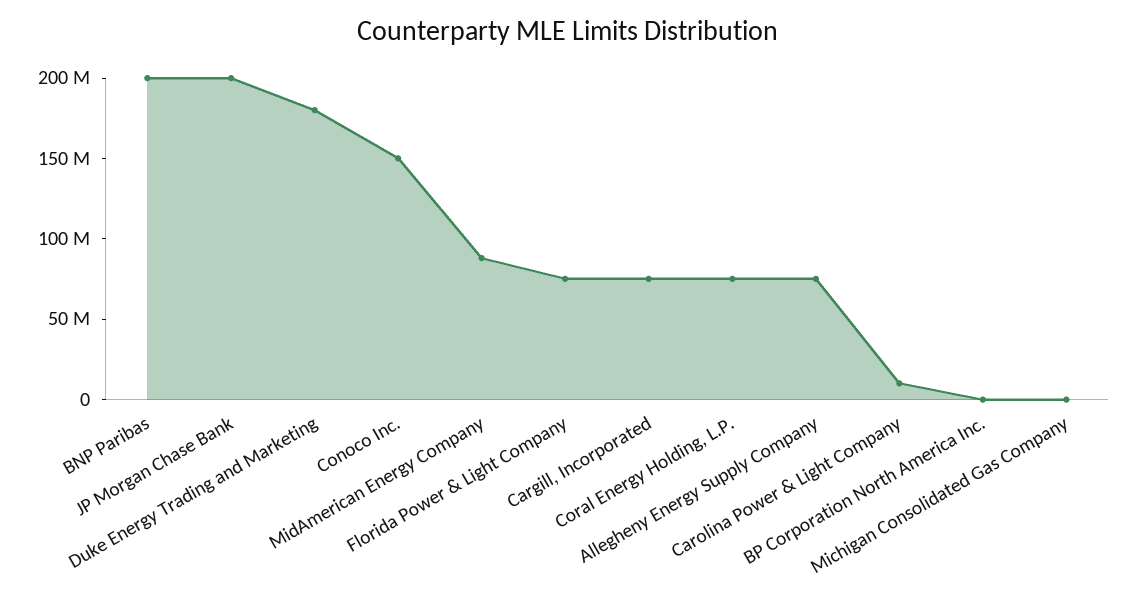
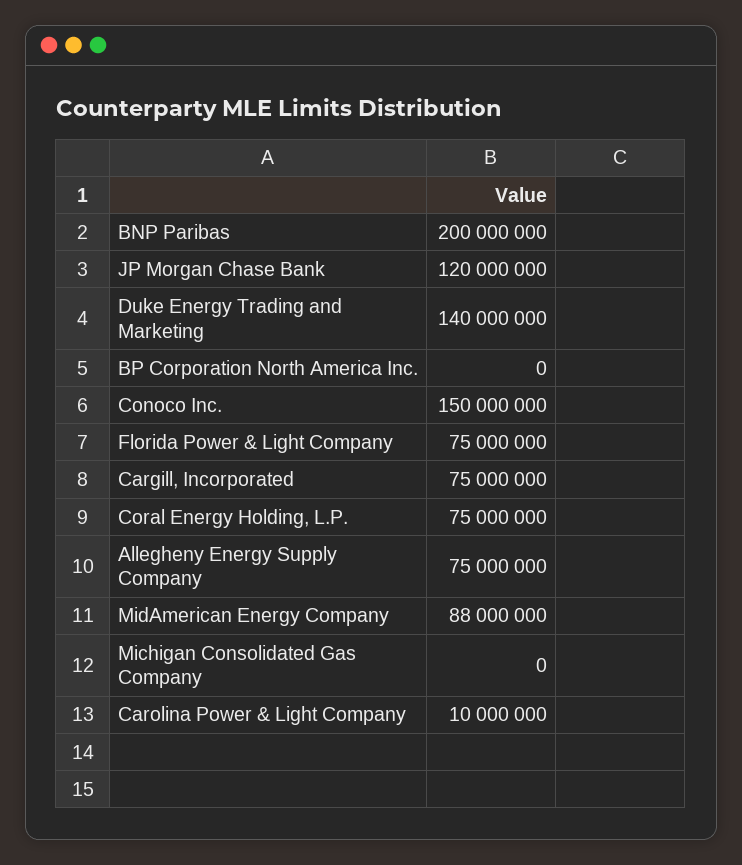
  {
    "BNP Paribas": 200000000,
-   "JP Morgan Chase Bank": 200000000,
+   "JP Morgan Chase Bank": 120000000,
-   "Duke Energy Trading and Marketing": 180000000,
+   "Duke Energy Trading and Marketing": 140000000,
    "Conoco Inc.": 150000000,
    "MidAmerican Energy Company": 88000000,
    "Florida Power & Light Company": 75000000,
    "Cargill, Incorporated": 75000000,
    "Coral Energy Holding, L.P.": 75000000,
    "Allegheny Energy Supply Company": 75000000,
    "Carolina Power & Light Company": 10000000,
    "BP Corporation North America Inc.": 0,
    "Michigan Consolidated Gas Company": 0
  }

